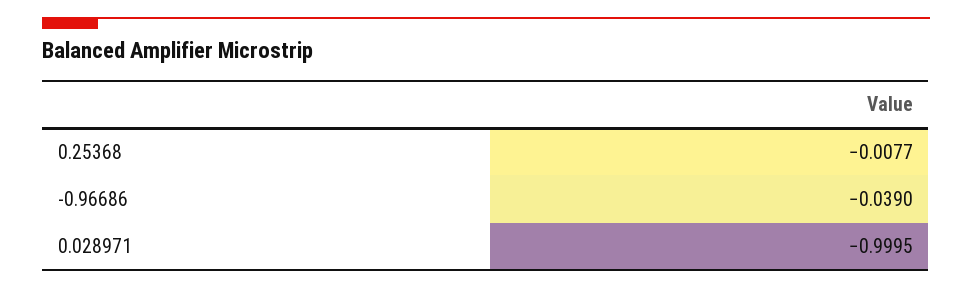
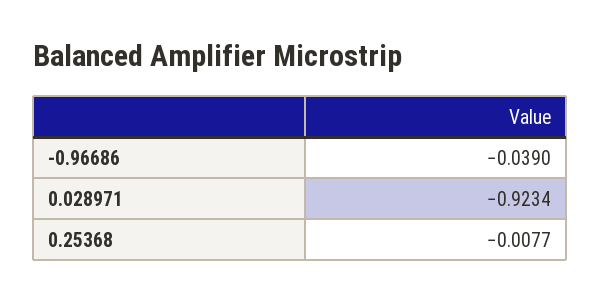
  {
    "0.25368": -0.0077,
    "-0.96686": -0.039,
-   "0.028971": -0.9995
+   "0.028971": -0.9234
  }

